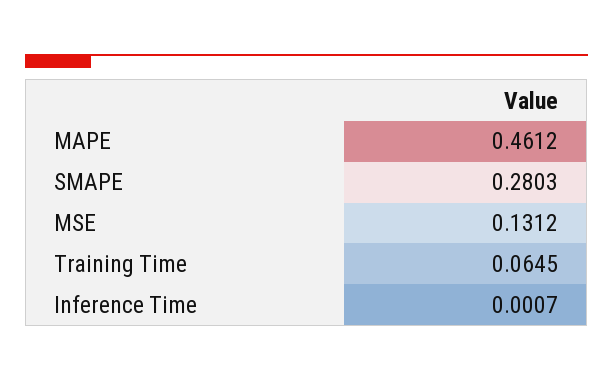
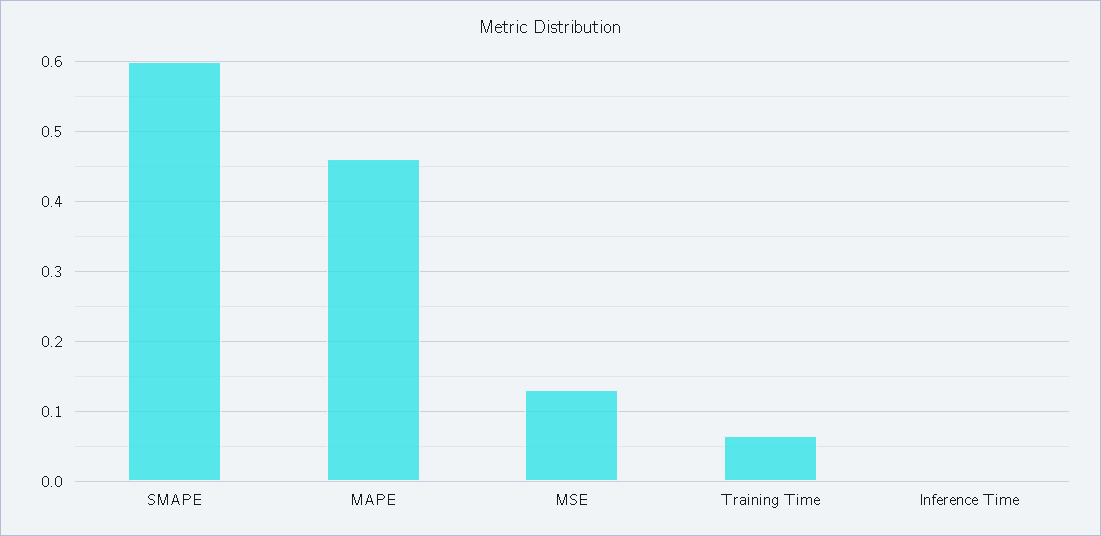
  {
    "MAPE": 0.4612,
-   "SMAPE": 0.2803,
+   "SMAPE": 0.6,
    "MSE": 0.1312,
    "Training Time": 0.0645,
    "Inference Time": 0.0007
  }

